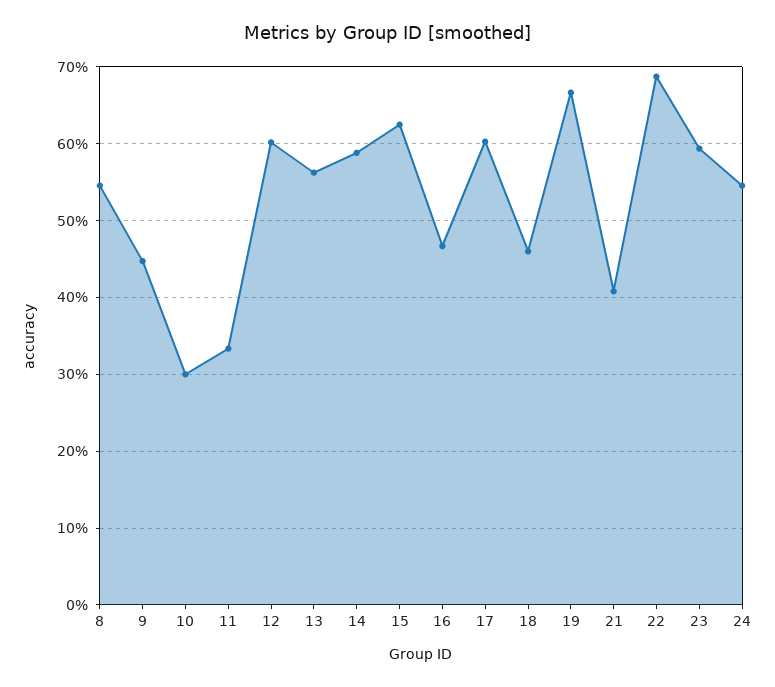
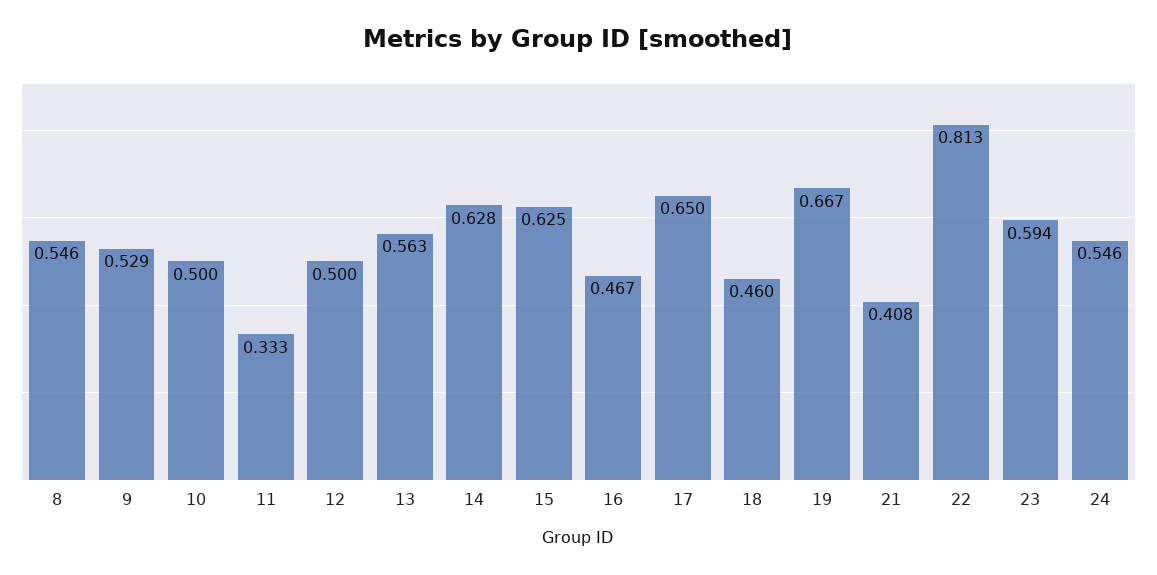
  {
    "8": 0.546,
-   "9": 0.45,
+   "9": 0.529,
-   "10": 0.3,
+   "10": 0.5,
    "11": 0.333,
-   "12": 0.6,
+   "12": 0.5,
    "13": 0.563,
-   "14": 0.59,
+   "14": 0.628,
    "15": 0.625,
    "16": 0.467,
-   "17": 0.6,
+   "17": 0.65,
    "18": 0.46,
    "19": 0.667,
    "21": 0.408,
-   "22": 0.69,
+   "22": 0.813,
    "23": 0.594,
    "24": 0.546
  }

